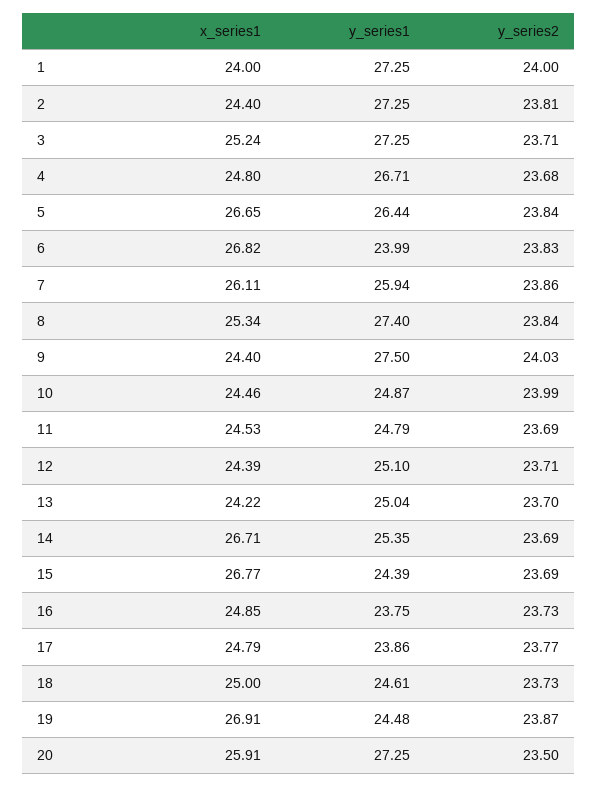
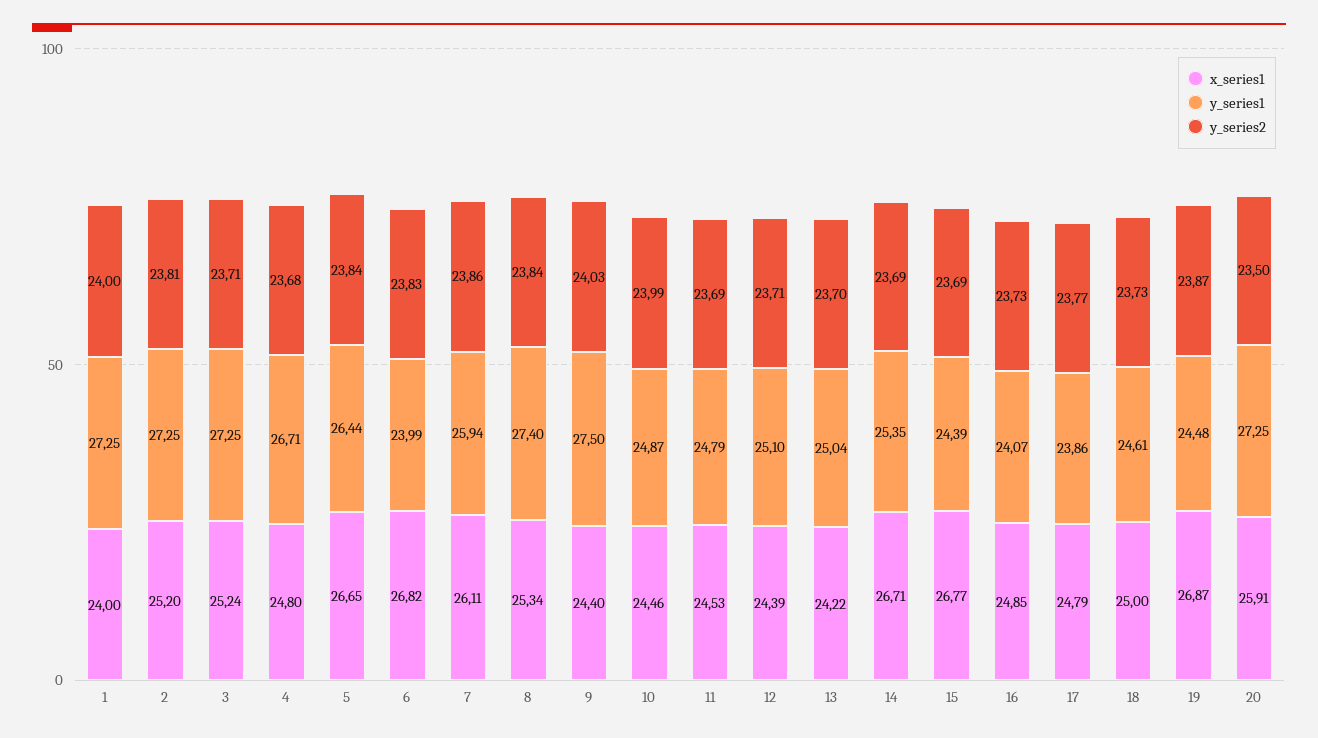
  {
    "x_series1": {
      "1": 24,
-     "2": 24.4,
+     "2": 25.2,
      "3": 25.24,
      "4": 24.8,
      "5": 26.65,
      "6": 26.82,
      "7": 26.11,
      "8": 25.34,
      "9": 24.4,
      "10": 24.46,
      "11": 24.53,
      "12": 24.39,
      "13": 24.22,
      "14": 26.71,
      "15": 26.77,
      "16": 24.85,
      "17": 24.79,
      "18": 25,
-     "19": 26.91,
+     "19": 26.87,
      "20": 25.91
    },
    "y_series1": {
      "1": 27.25,
      "2": 27.25,
      "3": 27.25,
      "4": 26.71,
      "5": 26.44,
      "6": 23.99,
      "7": 25.94,
      "8": 27.4,
      "9": 27.5,
      "10": 24.87,
      "11": 24.79,
      "12": 25.1,
      "13": 25.04,
      "14": 25.35,
      "15": 24.39,
-     "16": 23.75,
+     "16": 24.07,
      "17": 23.86,
      "18": 24.61,
      "19": 24.48,
      "20": 27.25
    },
    "y_series2": {
      "1": 24,
      "2": 23.81,
      "3": 23.71,
      "4": 23.68,
      "5": 23.84,
      "6": 23.83,
      "7": 23.86,
      "8": 23.84,
      "9": 24.03,
      "10": 23.99,
      "11": 23.69,
      "12": 23.71,
      "13": 23.7,
      "14": 23.69,
      "15": 23.69,
      "16": 23.73,
      "17": 23.77,
      "18": 23.73,
      "19": 23.87,
      "20": 23.5
    }
  }

